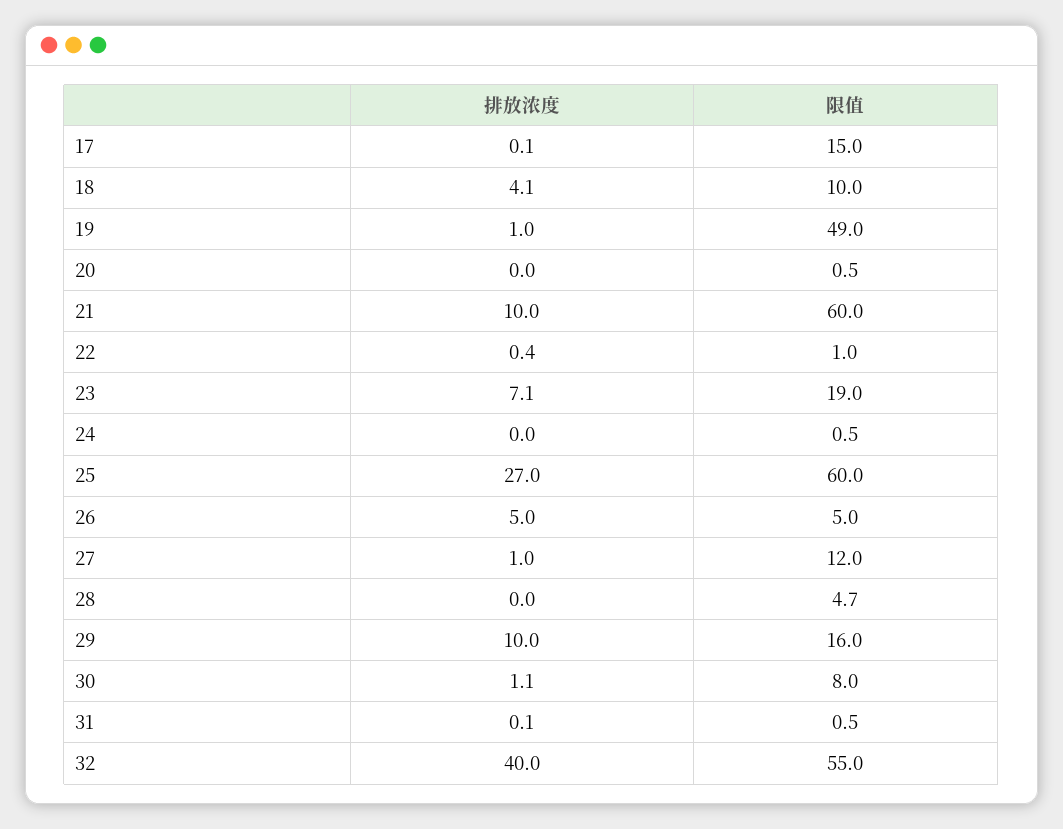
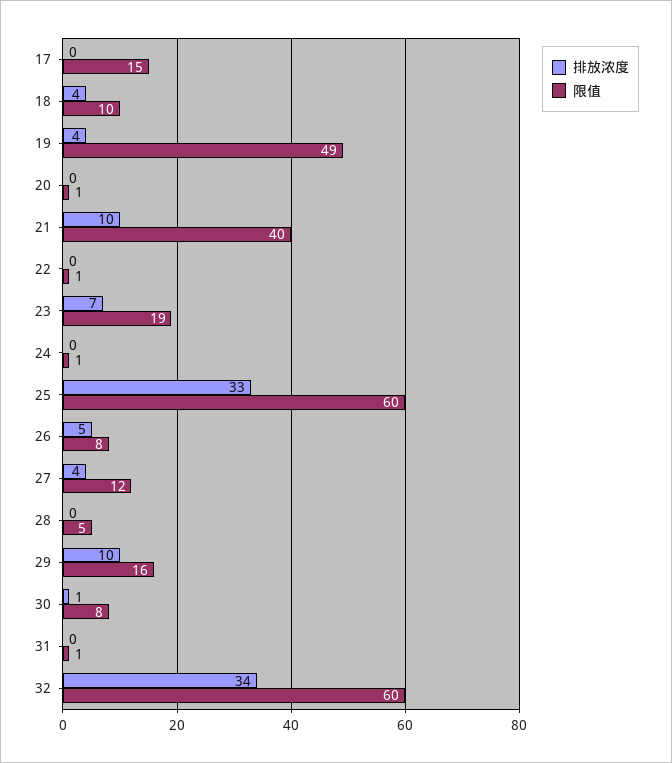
  {
    "排放浓度": {
      "17": 0.1,
      "18": 4.1,
-     "19": 1,
+     "19": 4,
      "20": 0,
      "21": 10,
      "22": 0.4,
      "23": 7.1,
      "24": 0,
-     "25": 27,
+     "25": 33,
      "26": 5,
-     "27": 1,
+     "27": 4,
      "28": 0,
      "29": 10,
      "30": 1.1,
      "31": 0.1,
-     "32": 40
+     "32": 34
    },
    "限值": {
      "17": 15,
      "18": 10,
      "19": 49,
      "20": 0.5,
-     "21": 60,
+     "21": 40,
      "22": 1,
      "23": 19,
      "24": 0.5,
      "25": 60,
-     "26": 5,
+     "26": 8,
      "27": 12,
      "28": 4.7,
      "29": 16,
      "30": 8,
      "31": 0.5,
-     "32": 55
+     "32": 60
    }
  }

